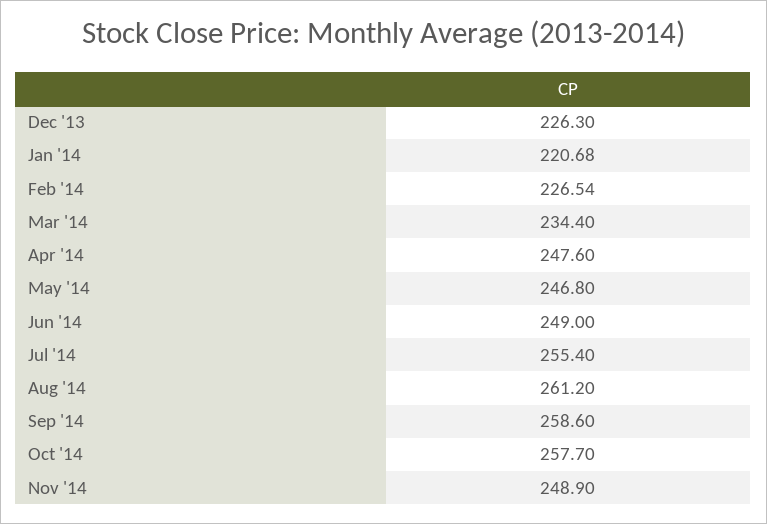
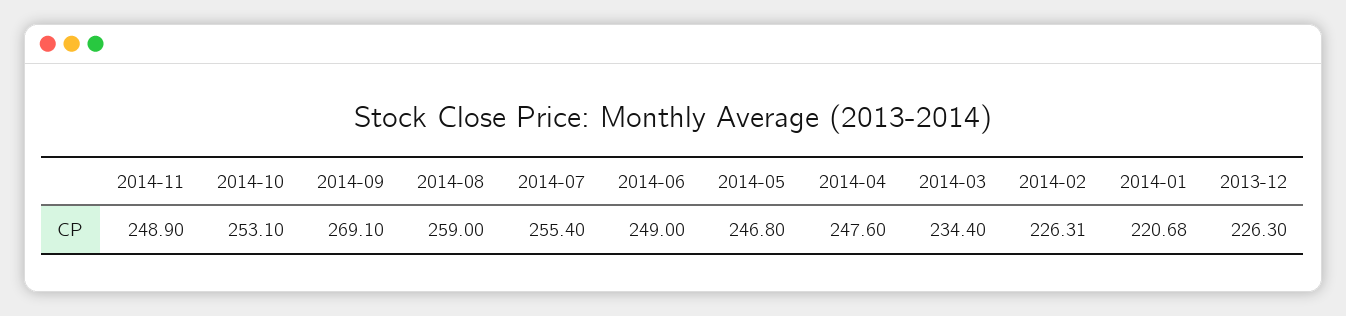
  {
    "Dec '13": 226.3,
    "Jan '14": 220.68,
-   "Feb '14": 226.54,
+   "Feb '14": 226.31,
    "Mar '14": 234.4,
    "Apr '14": 247.6,
    "May '14": 246.8,
    "Jun '14": 249,
    "Jul '14": 255.4,
-   "Aug '14": 261.2,
+   "Aug '14": 259,
-   "Sep '14": 258.6,
+   "Sep '14": 269.1,
-   "Oct '14": 257.7,
+   "Oct '14": 253.1,
    "Nov '14": 248.9
  }

